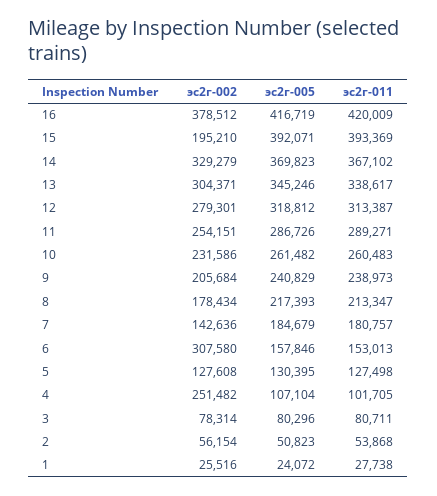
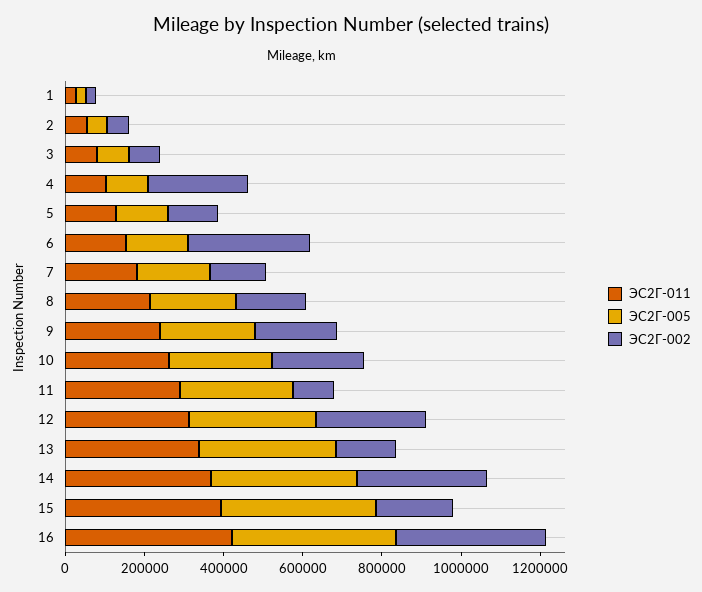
  {
    "эс2г-002": {
      "16": 378512,
      "15": 195210,
      "14": 329279,
-     "13": 304371,
+     "13": 150000,
      "12": 279301,
-     "11": 254151,
+     "11": 100000,
      "10": 231586,
      "9": 205684,
      "8": 178434,
      "7": 142636,
      "6": 307580,
      "5": 127608,
      "4": 251482,
      "3": 78314,
      "2": 56154,
      "1": 25516
    },
    "эс2г-005": {
      "16": 416719,
      "15": 392071,
      "14": 369823,
      "13": 345246,
      "12": 318812,
      "11": 286726,
      "10": 261482,
      "9": 240829,
      "8": 217393,
      "7": 184679,
      "6": 157846,
      "5": 130395,
      "4": 107104,
      "3": 80296,
      "2": 50823,
      "1": 24072
    },
    "эс2г-011": {
      "16": 420009,
      "15": 393369,
      "14": 367102,
      "13": 338617,
      "12": 313387,
      "11": 289271,
      "10": 260483,
      "9": 238973,
      "8": 213347,
      "7": 180757,
      "6": 153013,
      "5": 127498,
      "4": 101705,
      "3": 80711,
      "2": 53868,
      "1": 27738
    }
  }

